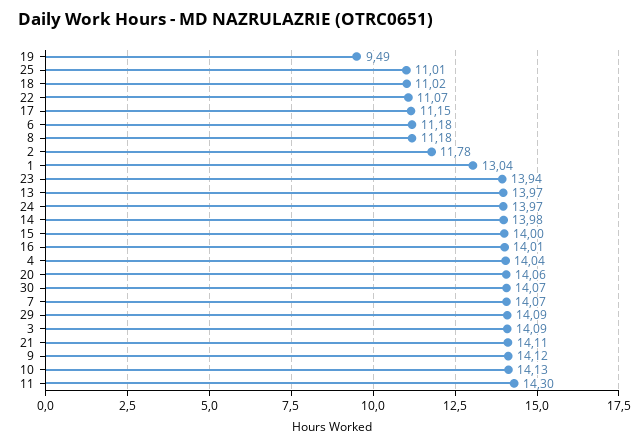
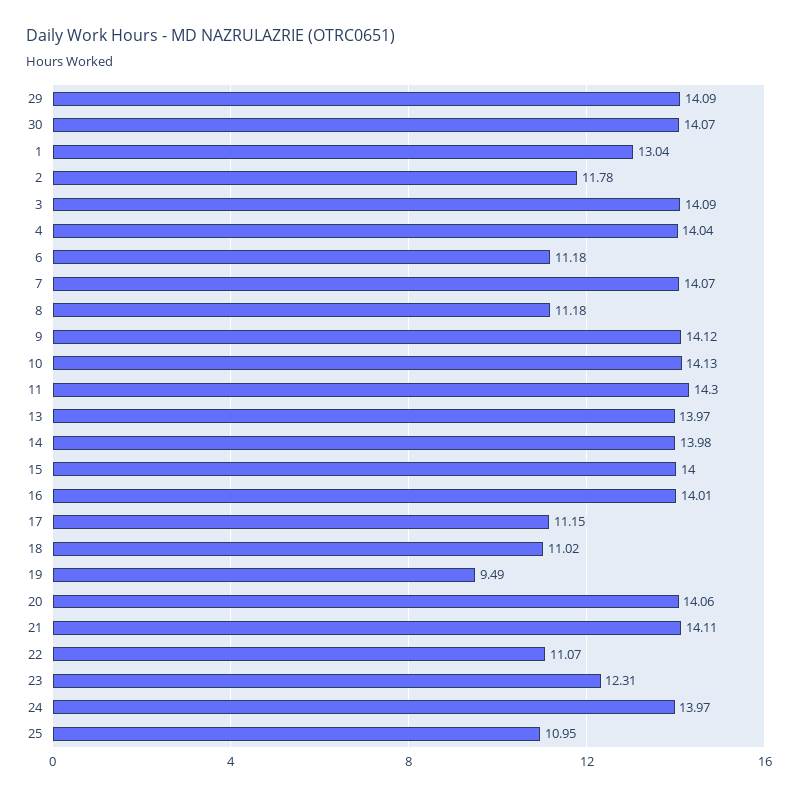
  {
    "19": 9.49,
-   "25": 11.01,
+   "25": 10.95,
    "18": 11.02,
    "22": 11.07,
    "17": 11.15,
    "6": 11.18,
    "8": 11.18,
    "2": 11.78,
    "1": 13.04,
-   "23": 13.94,
+   "23": 12.31,
    "13": 13.97,
    "24": 13.97,
    "14": 13.98,
    "15": 14,
    "16": 14.01,
    "4": 14.04,
    "20": 14.06,
    "30": 14.07,
    "7": 14.07,
    "29": 14.09,
    "3": 14.09,
    "21": 14.11,
    "9": 14.12,
    "10": 14.13,
    "11": 14.3
  }

